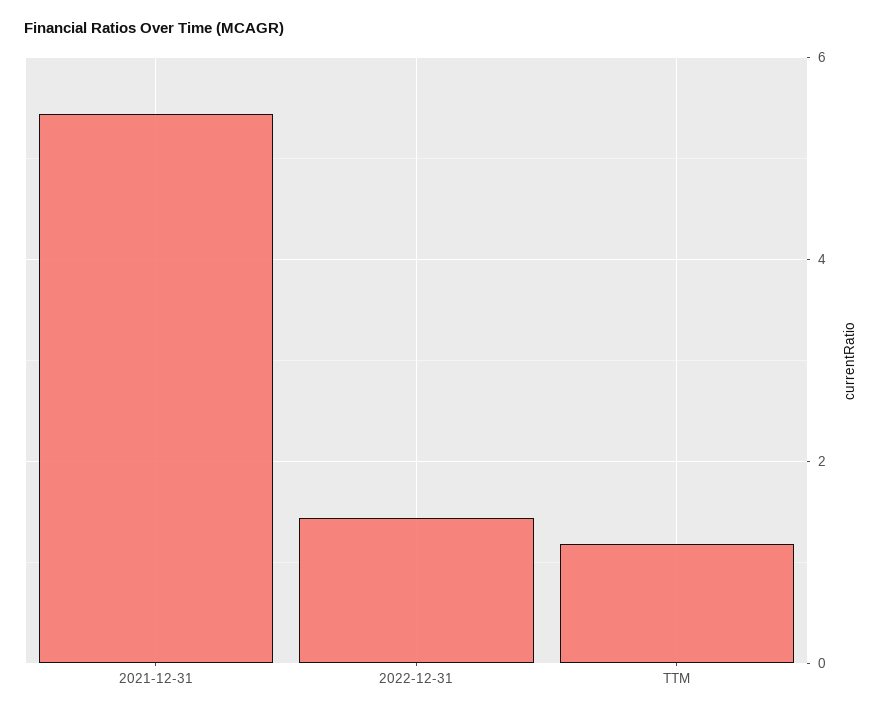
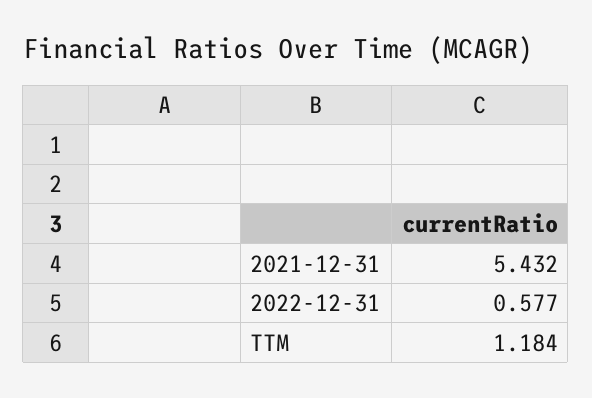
  {
    "2021-12-31": 5.432,
-   "2022-12-31": 1.4,
+   "2022-12-31": 0.577,
    "TTM": 1.184
  }

